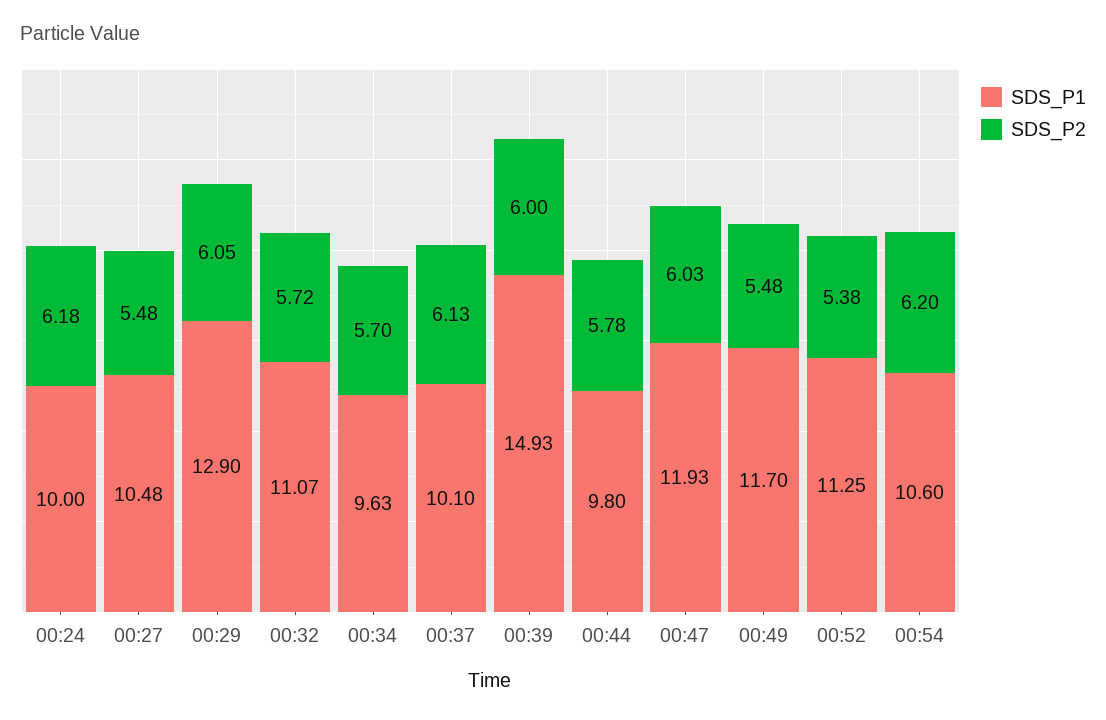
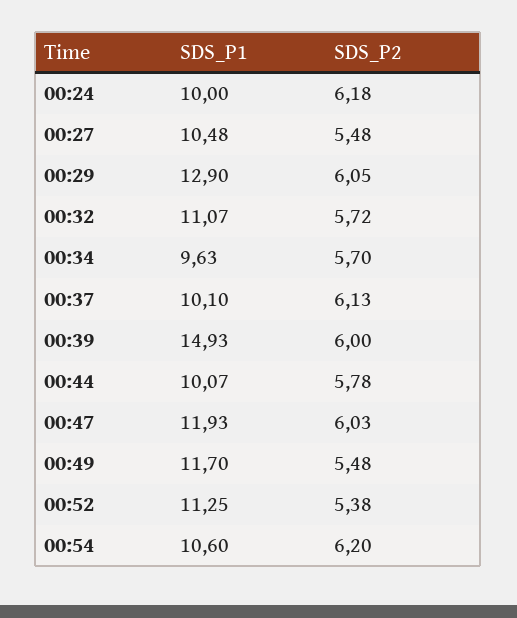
  {
    "SDS_P1": {
      "00:24": 10,
      "00:27": 10.48,
      "00:29": 12.9,
      "00:32": 11.07,
      "00:34": 9.63,
      "00:37": 10.1,
      "00:39": 14.93,
-     "00:44": 9.8,
+     "00:44": 10.07,
      "00:47": 11.93,
      "00:49": 11.7,
      "00:52": 11.25,
      "00:54": 10.6
    },
    "SDS_P2": {
      "00:24": 6.18,
      "00:27": 5.48,
      "00:29": 6.05,
      "00:32": 5.72,
      "00:34": 5.7,
      "00:37": 6.13,
      "00:39": 6,
      "00:44": 5.78,
      "00:47": 6.03,
      "00:49": 5.48,
      "00:52": 5.38,
      "00:54": 6.2
    }
  }

